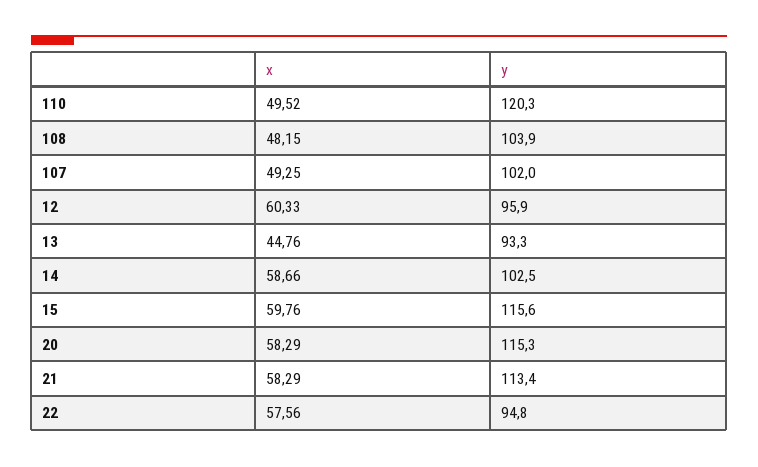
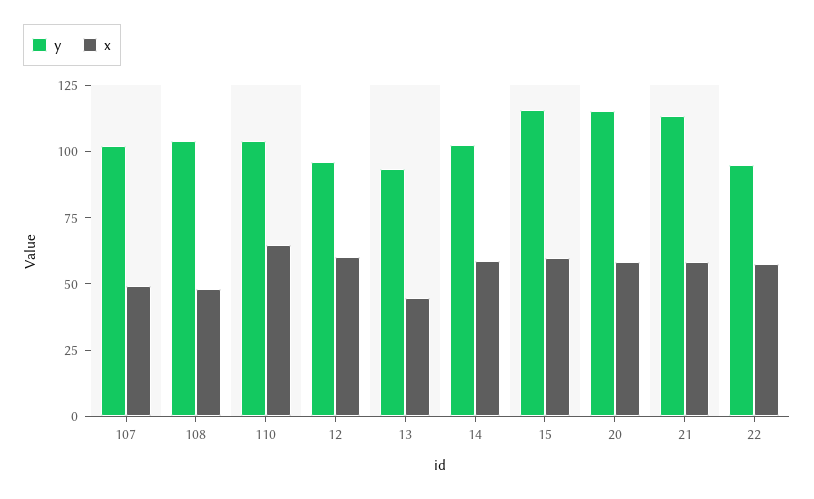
  {
    "x": {
-     "110": 49.52,
+     "110": 65,
      "108": 48.15,
      "107": 49.25,
      "12": 60.33,
      "13": 44.76,
      "14": 58.66,
      "15": 59.76,
      "20": 58.29,
      "21": 58.29,
      "22": 57.56
    },
    "y": {
-     "110": 120.3,
+     "110": 105,
      "108": 103.9,
      "107": 102,
      "12": 95.9,
      "13": 93.3,
      "14": 102.5,
      "15": 115.6,
      "20": 115.3,
      "21": 113.4,
      "22": 94.8
    }
  }

